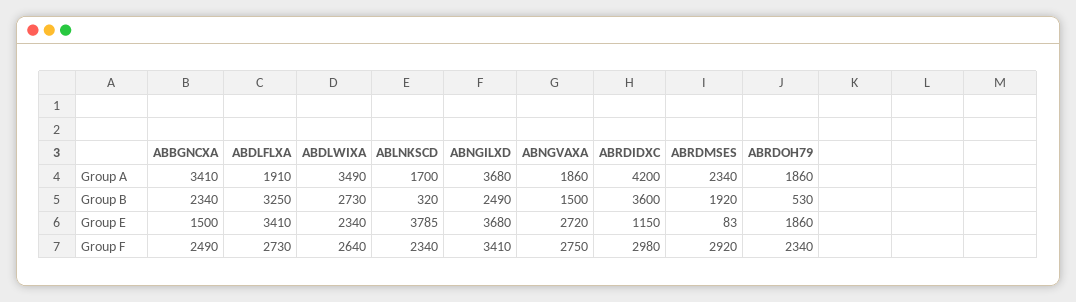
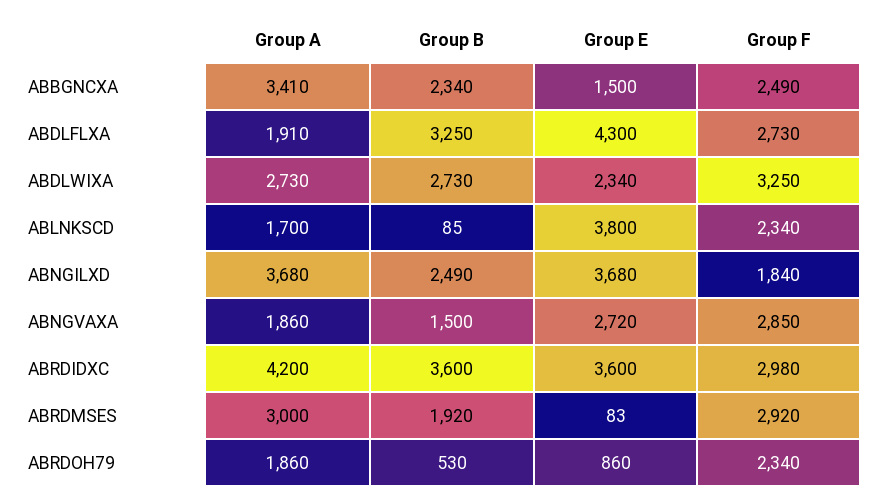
  {
    "ABBGNCXA": {
      "Group A": 3410,
      "Group B": 2340,
      "Group E": 1500,
      "Group F": 2490
    },
    "ABDLFLXA": {
      "Group A": 1910,
      "Group B": 3250,
-     "Group E": 3410,
+     "Group E": 4300,
      "Group F": 2730
    },
    "ABDLWIXA": {
-     "Group A": 3490,
+     "Group A": 2730,
      "Group B": 2730,
      "Group E": 2340,
-     "Group F": 2640
+     "Group F": 3250
    },
    "ABLNKSCD": {
      "Group A": 1700,
-     "Group B": 320,
+     "Group B": 85,
-     "Group E": 3785,
+     "Group E": 3800,
      "Group F": 2340
    },
    "ABNGILXD": {
      "Group A": 3680,
      "Group B": 2490,
      "Group E": 3680,
-     "Group F": 3410
+     "Group F": 1840
    },
    "ABNGVAXA": {
      "Group A": 1860,
      "Group B": 1500,
      "Group E": 2720,
-     "Group F": 2750
+     "Group F": 2850
    },
    "ABRDIDXC": {
      "Group A": 4200,
      "Group B": 3600,
-     "Group E": 1150,
+     "Group E": 3600,
      "Group F": 2980
    },
    "ABRDMSES": {
-     "Group A": 2340,
+     "Group A": 3000,
      "Group B": 1920,
      "Group E": 83,
      "Group F": 2920
    },
    "ABRDOH79": {
      "Group A": 1860,
      "Group B": 530,
-     "Group E": 1860,
+     "Group E": 860,
      "Group F": 2340
    }
  }

